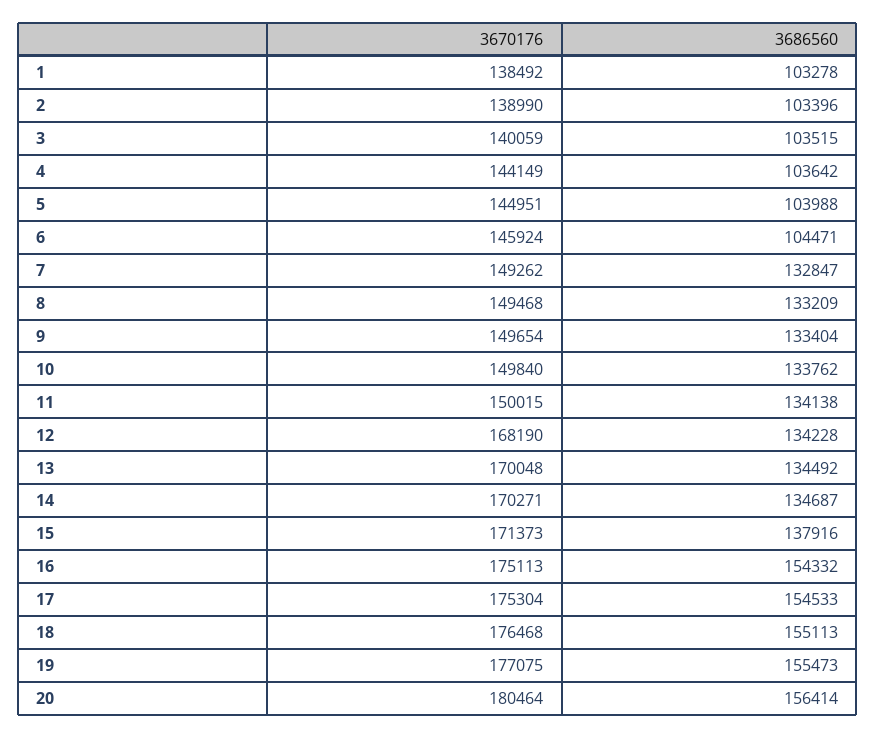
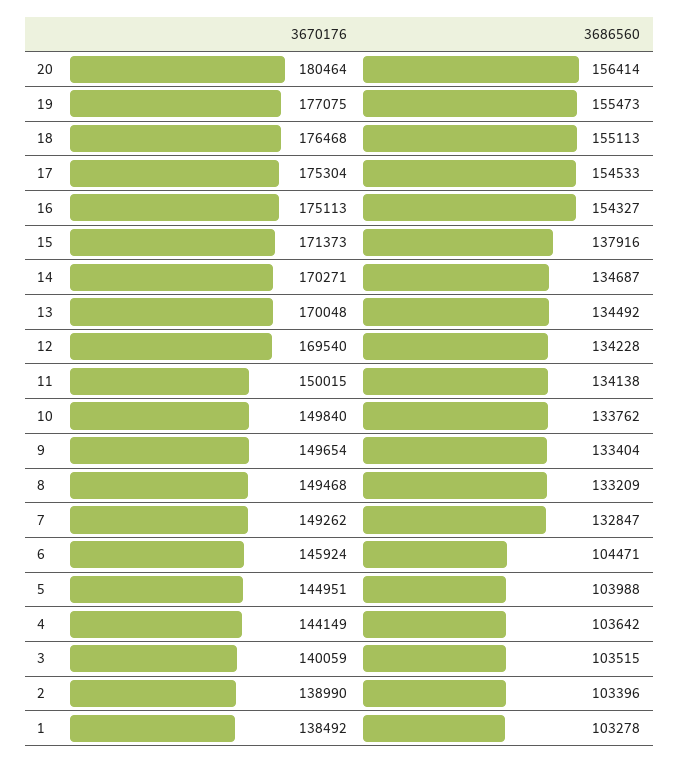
  {
    "3670176": {
      "1": 138492,
      "2": 138990,
      "3": 140059,
      "4": 144149,
      "5": 144951,
      "6": 145924,
      "7": 149262,
      "8": 149468,
      "9": 149654,
      "10": 149840,
      "11": 150015,
-     "12": 168190,
+     "12": 169540,
      "13": 170048,
      "14": 170271,
      "15": 171373,
      "16": 175113,
      "17": 175304,
      "18": 176468,
      "19": 177075,
      "20": 180464
    },
    "3686560": {
      "1": 103278,
      "2": 103396,
      "3": 103515,
      "4": 103642,
      "5": 103988,
      "6": 104471,
      "7": 132847,
      "8": 133209,
      "9": 133404,
      "10": 133762,
      "11": 134138,
      "12": 134228,
      "13": 134492,
      "14": 134687,
      "15": 137916,
-     "16": 154332,
+     "16": 154327,
      "17": 154533,
      "18": 155113,
      "19": 155473,
      "20": 156414
    }
  }

